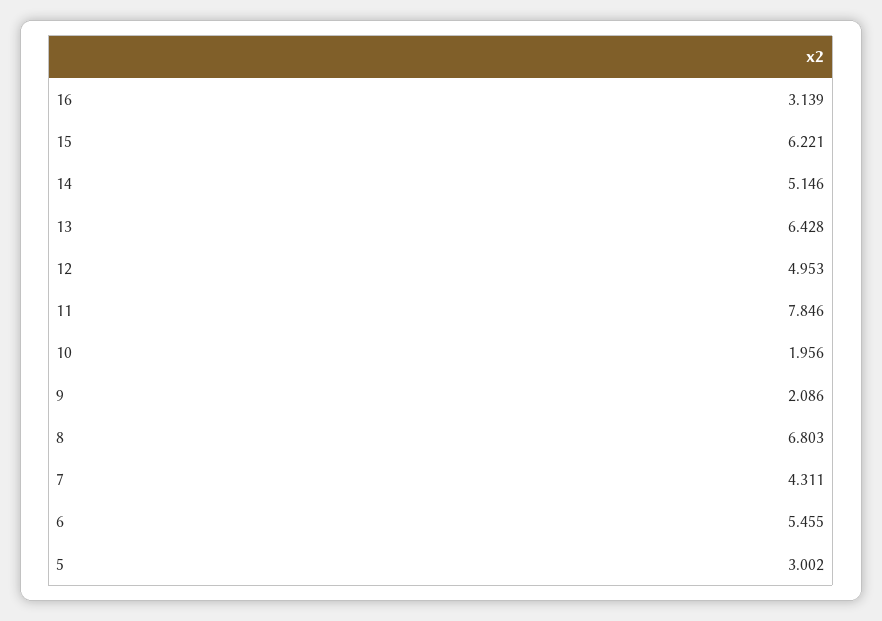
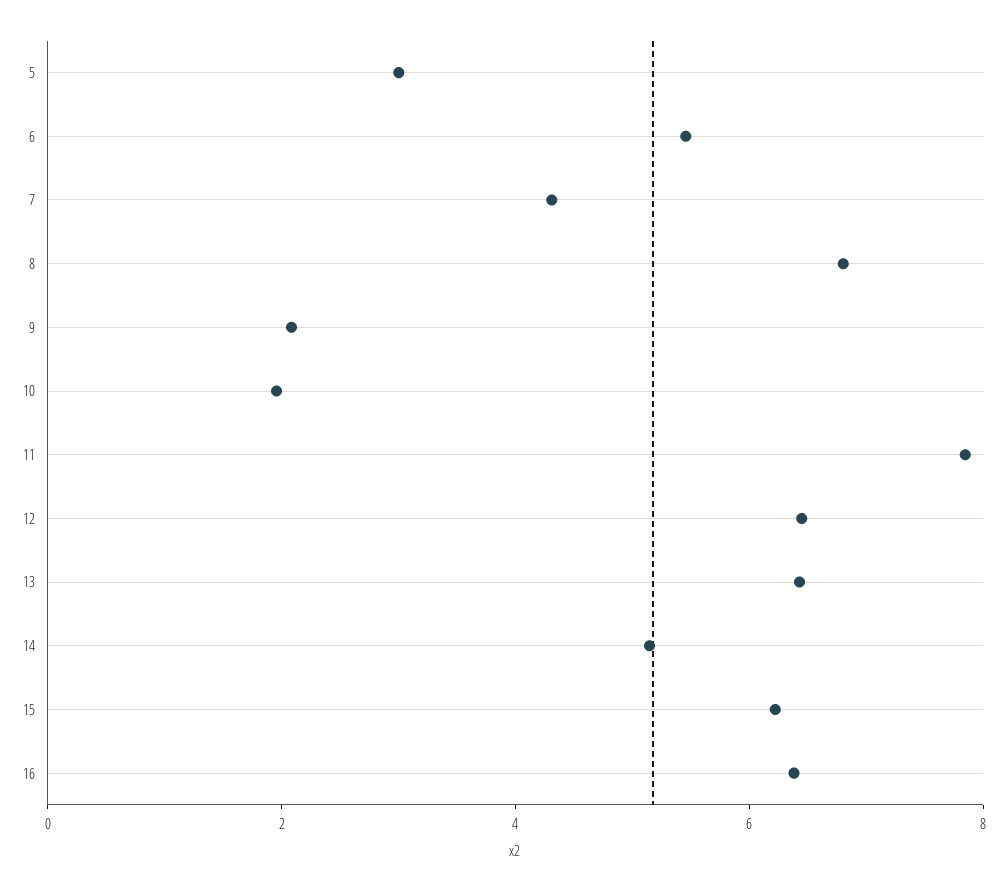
  {
-   "16": 3.139,
+   "16": 6.5,
    "15": 6.221,
    "14": 5.146,
    "13": 6.428,
-   "12": 4.953,
+   "12": 6.5,
    "11": 7.846,
    "10": 1.956,
    "9": 2.086,
    "8": 6.803,
    "7": 4.311,
    "6": 5.455,
    "5": 3.002
  }

